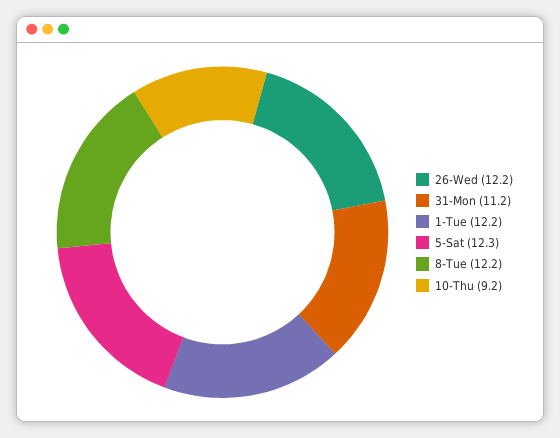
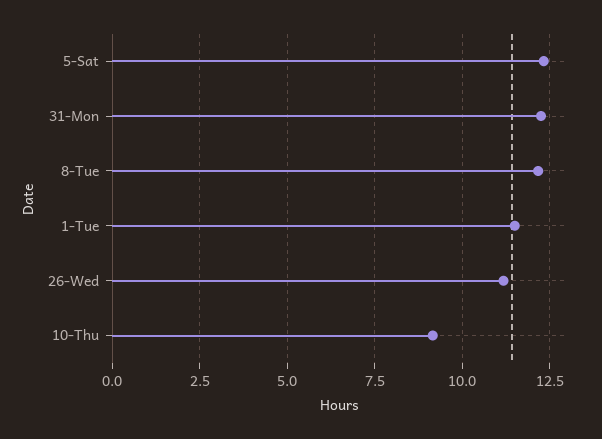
  {
-   "26-Wed": 12.2,
+   "26-Wed": 11.25,
-   "31-Mon": 11.2,
+   "31-Mon": 12.25,
-   "1-Tue": 12.2,
+   "1-Tue": 11.5,
    "5-Sat": 12.3,
    "8-Tue": 12.2,
    "10-Thu": 9.2
  }

